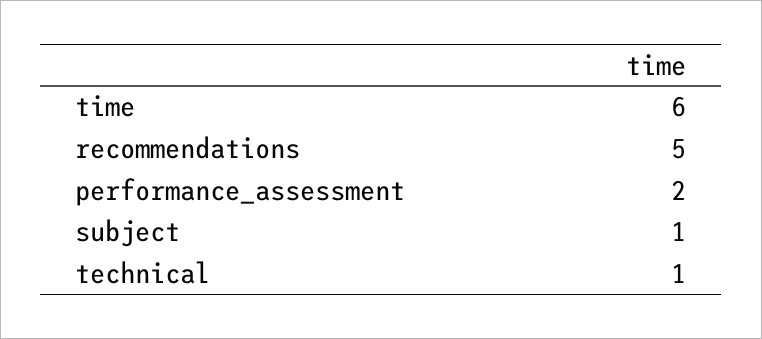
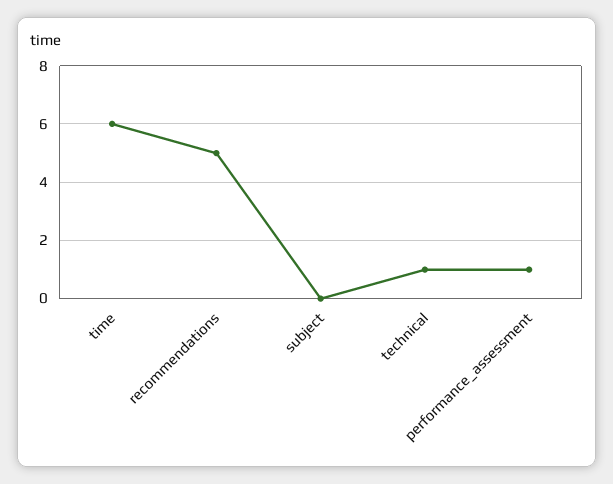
  {
    "time": 6,
    "recommendations": 5,
-   "performance_assessment": 2,
+   "performance_assessment": 1,
-   "subject": 1,
+   "subject": 0,
    "technical": 1
  }

